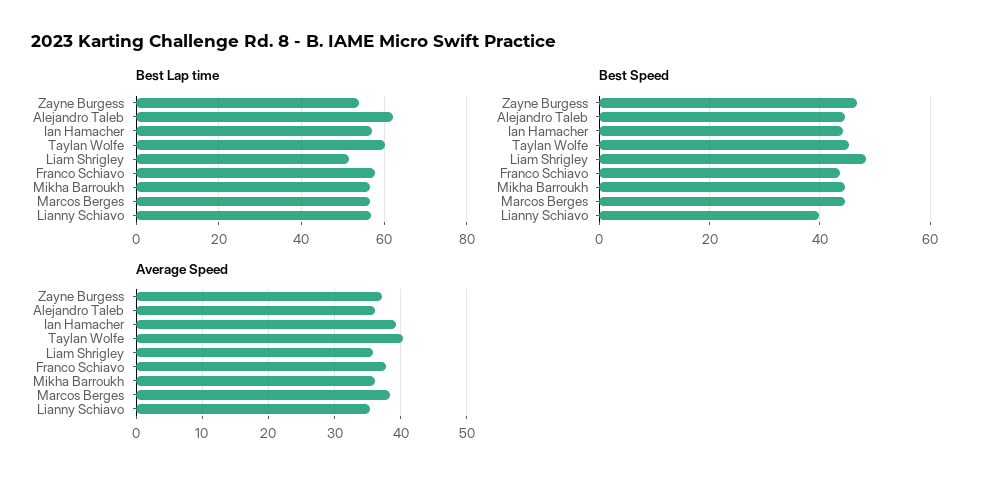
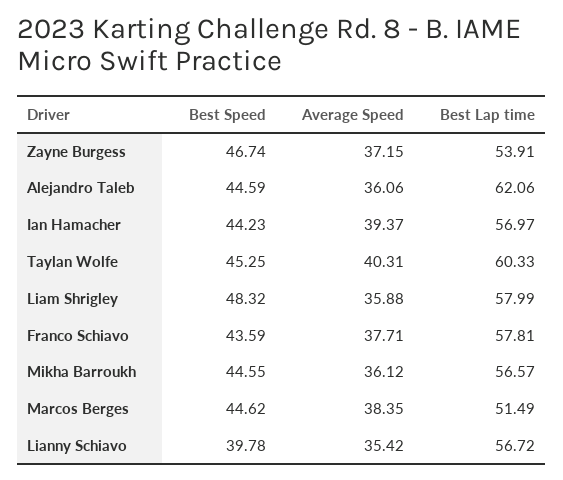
  {
    "Best Lap time": {
      "Zayne Burgess": 53.91,
      "Alejandro Taleb": 62.06,
      "Ian Hamacher": 56.97,
      "Taylan Wolfe": 60.33,
-     "Liam Shrigley": 52,
+     "Liam Shrigley": 57.99,
      "Franco Schiavo": 57.81,
      "Mikha Barroukh": 56.57,
-     "Marcos Berges": 56,
+     "Marcos Berges": 51.49,
      "Lianny Schiavo": 56.72
    },
    "Best Speed": {
      "Zayne Burgess": 46.74,
      "Alejandro Taleb": 44.59,
      "Ian Hamacher": 44.23,
      "Taylan Wolfe": 45.25,
      "Liam Shrigley": 48.32,
      "Franco Schiavo": 43.59,
      "Mikha Barroukh": 44.55,
      "Marcos Berges": 44.62,
      "Lianny Schiavo": 39.78
    },
    "Average Speed": {
      "Zayne Burgess": 37.15,
      "Alejandro Taleb": 36.06,
      "Ian Hamacher": 39.37,
      "Taylan Wolfe": 40.31,
      "Liam Shrigley": 35.88,
      "Franco Schiavo": 37.71,
      "Mikha Barroukh": 36.12,
      "Marcos Berges": 38.35,
      "Lianny Schiavo": 35.42
    }
  }

